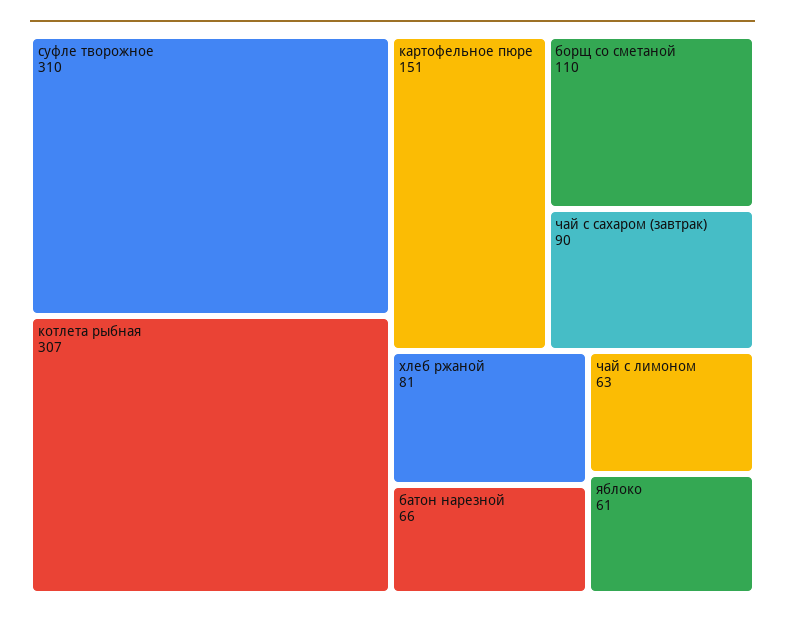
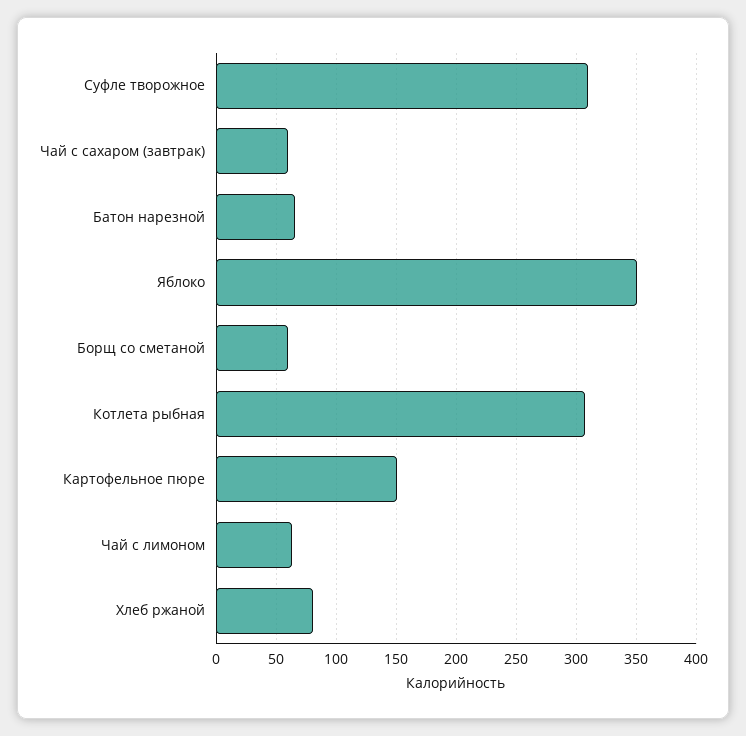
  {
    "суфле творожное": 310,
    "котлета рыбная": 307,
    "картофельное пюре": 151,
-   "борщ со сметаной": 110,
+   "борщ со сметаной": 60,
-   "чай с сахаром (завтрак)": 90,
+   "чай с сахаром (завтрак)": 60,
    "хлеб ржаной": 81,
    "батон нарезной": 66,
    "чай с лимоном": 63,
-   "яблоко": 61
+   "яблоко": 350
  }

